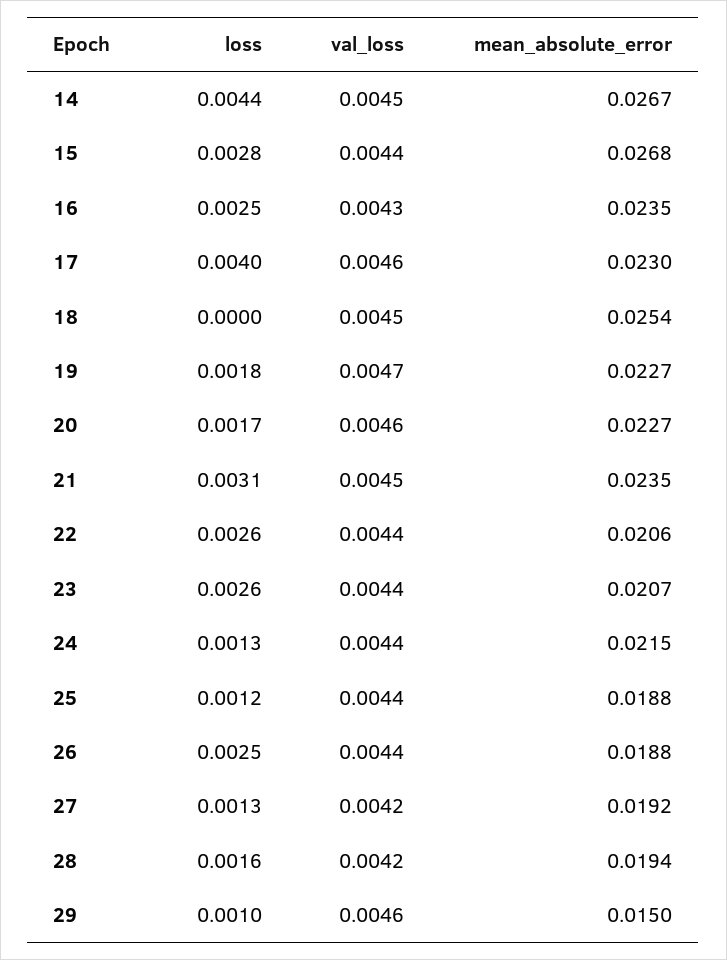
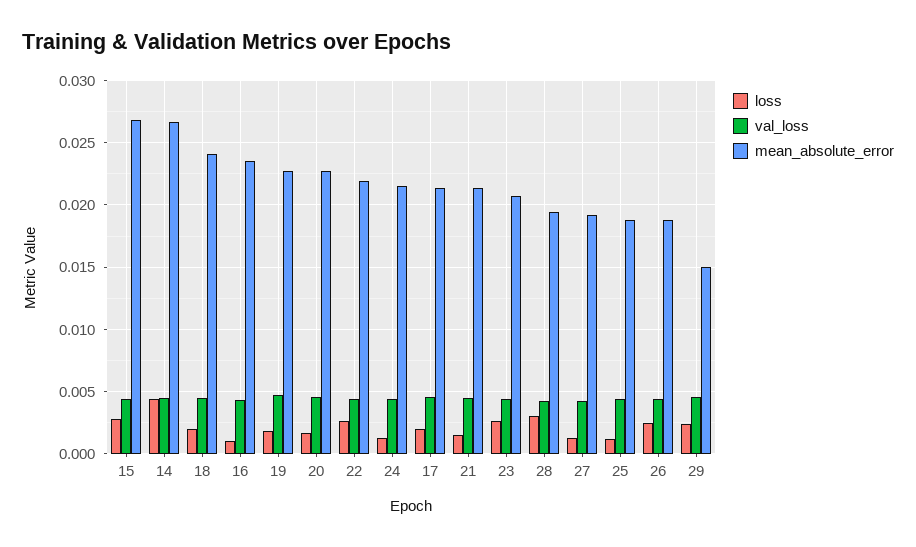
  {
    "loss": {
      "14": 0.0044,
      "15": 0.0028,
-     "16": 0.0025,
+     "16": 0.001,
-     "17": 0.004,
+     "17": 0.002,
-     "18": 0,
+     "18": 0.002,
      "19": 0.0018,
      "20": 0.0017,
-     "21": 0.0031,
+     "21": 0.0015,
      "22": 0.0026,
      "23": 0.0026,
      "24": 0.0013,
      "25": 0.0012,
      "26": 0.0025,
      "27": 0.0013,
-     "28": 0.0016,
+     "28": 0.003,
-     "29": 0.001
+     "29": 0.0025
    },
    "val_loss": {
      "14": 0.0045,
      "15": 0.0044,
      "16": 0.0043,
      "17": 0.0046,
      "18": 0.0045,
      "19": 0.0047,
      "20": 0.0046,
      "21": 0.0045,
      "22": 0.0044,
      "23": 0.0044,
      "24": 0.0044,
      "25": 0.0044,
      "26": 0.0044,
      "27": 0.0042,
      "28": 0.0042,
      "29": 0.0046
    },
    "mean_absolute_error": {
      "14": 0.0267,
      "15": 0.0268,
      "16": 0.0235,
-     "17": 0.023,
+     "17": 0.0215,
-     "18": 0.0254,
+     "18": 0.024,
      "19": 0.0227,
      "20": 0.0227,
-     "21": 0.0235,
+     "21": 0.0215,
-     "22": 0.0206,
+     "22": 0.022,
      "23": 0.0207,
      "24": 0.0215,
      "25": 0.0188,
      "26": 0.0188,
      "27": 0.0192,
      "28": 0.0194,
      "29": 0.015
    }
  }

